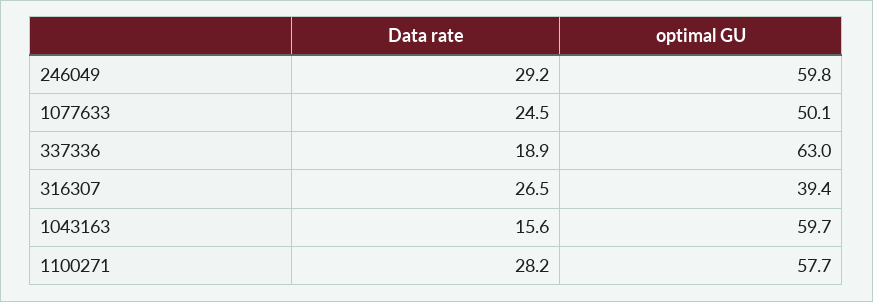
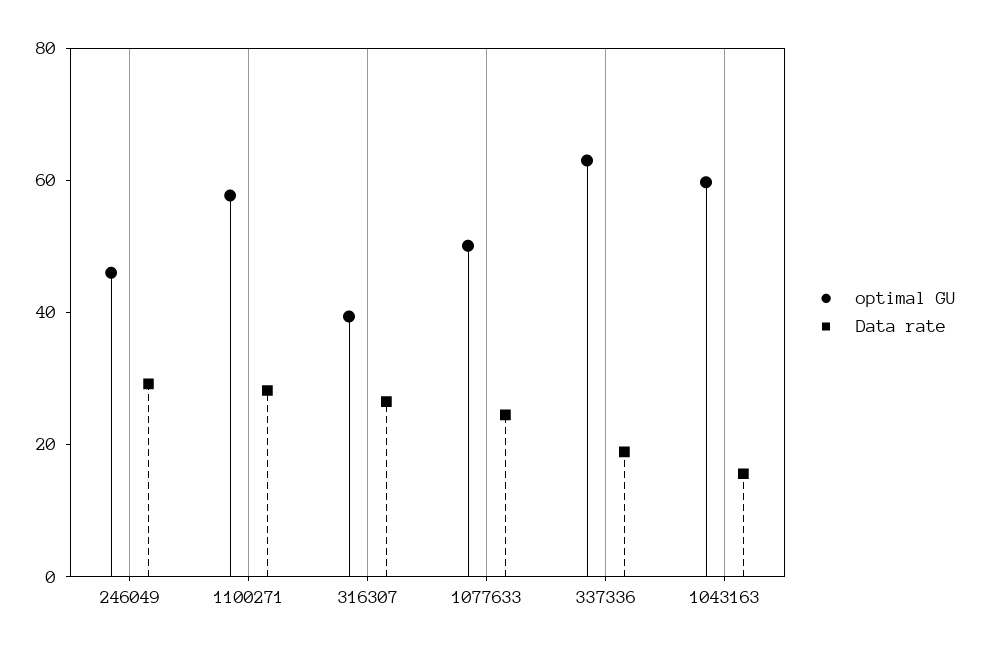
  {
    "Data rate": {
      "246049": 29.2,
      "1077633": 24.5,
      "337336": 18.9,
      "316307": 26.5,
      "1043163": 15.6,
      "1100271": 28.2
    },
    "optimal GU": {
-     "246049": 59.8,
+     "246049": 45,
      "1077633": 50.1,
      "337336": 63,
      "316307": 39.4,
      "1043163": 59.7,
      "1100271": 57.7
    }
  }

